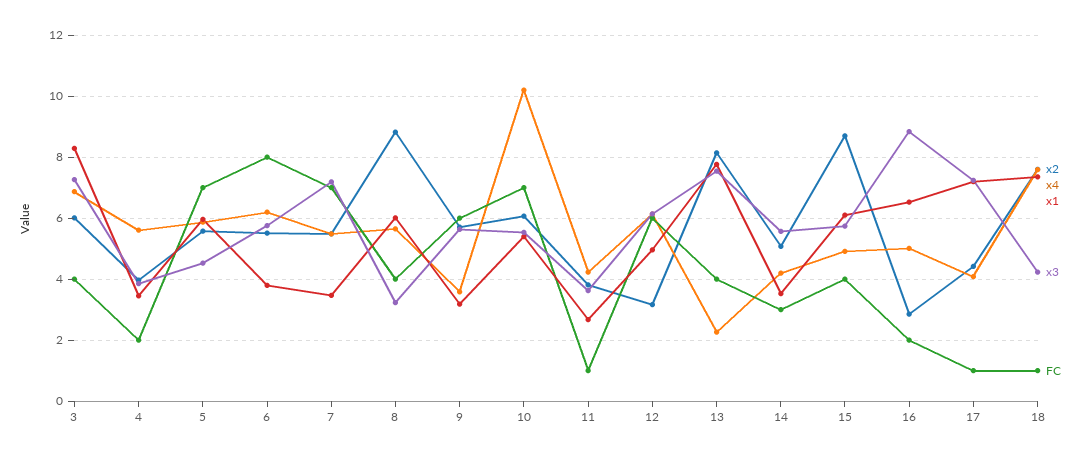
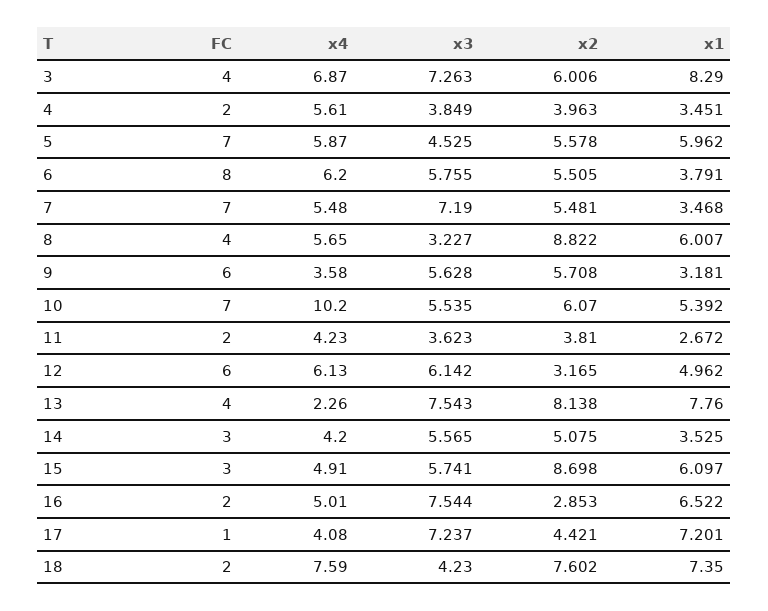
  {
    "x2": {
      "3": 6.006,
      "4": 3.963,
      "5": 5.578,
      "6": 5.505,
      "7": 5.481,
      "8": 8.822,
      "9": 5.708,
      "10": 6.07,
      "11": 3.81,
      "12": 3.165,
      "13": 8.138,
      "14": 5.075,
      "15": 8.698,
      "16": 2.853,
      "17": 4.421,
      "18": 7.602
    },
    "x4": {
      "3": 6.87,
      "4": 5.61,
      "5": 5.87,
      "6": 6.2,
      "7": 5.48,
      "8": 5.65,
      "9": 3.58,
      "10": 10.2,
      "11": 4.23,
      "12": 6.13,
      "13": 2.26,
      "14": 4.2,
      "15": 4.91,
      "16": 5.01,
      "17": 4.08,
      "18": 7.59
    },
    "x1": {
      "3": 8.29,
      "4": 3.451,
      "5": 5.962,
      "6": 3.791,
      "7": 3.468,
      "8": 6.007,
      "9": 3.181,
      "10": 5.392,
      "11": 2.672,
      "12": 4.962,
      "13": 7.76,
      "14": 3.525,
      "15": 6.097,
      "16": 6.522,
      "17": 7.201,
      "18": 7.35
    },
    "x3": {
      "3": 7.263,
      "4": 3.849,
      "5": 4.525,
      "6": 5.755,
      "7": 7.19,
      "8": 3.227,
      "9": 5.628,
      "10": 5.535,
      "11": 3.623,
      "12": 6.142,
      "13": 7.543,
      "14": 5.565,
      "15": 5.741,
-     "16": 8.8,
+     "16": 7.544,
      "17": 7.237,
      "18": 4.23
    },
    "FC": {
      "3": 4,
      "4": 2,
      "5": 7,
      "6": 8,
      "7": 7,
      "8": 4,
      "9": 6,
      "10": 7,
-     "11": 1,
+     "11": 2,
      "12": 6,
      "13": 4,
      "14": 3,
-     "15": 4,
+     "15": 3,
      "16": 2,
      "17": 1,
-     "18": 1
+     "18": 2
    }
  }

